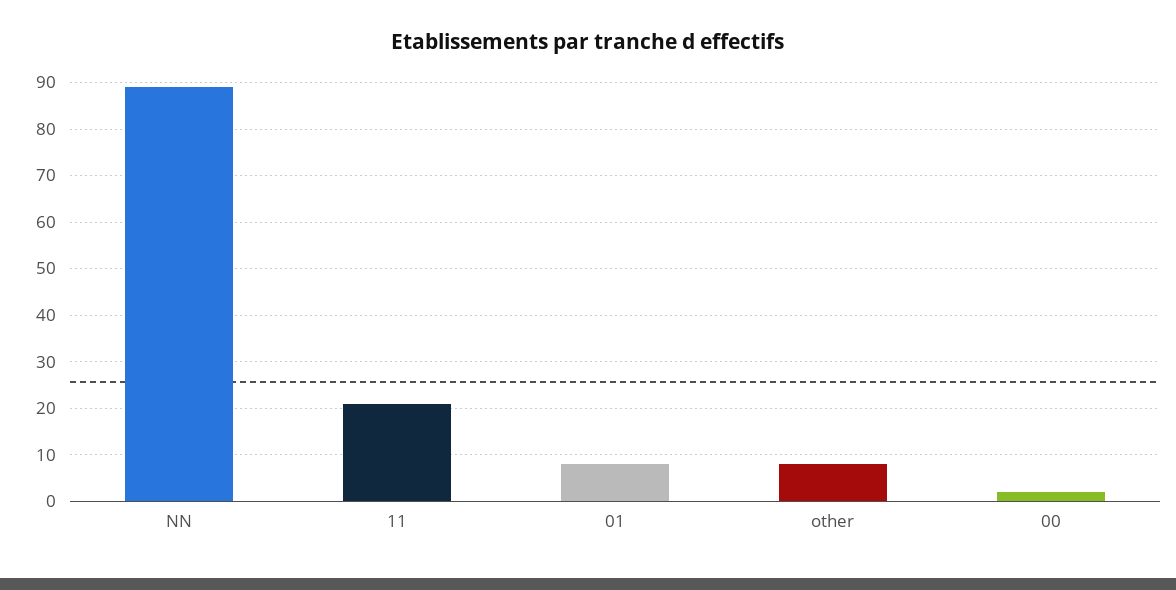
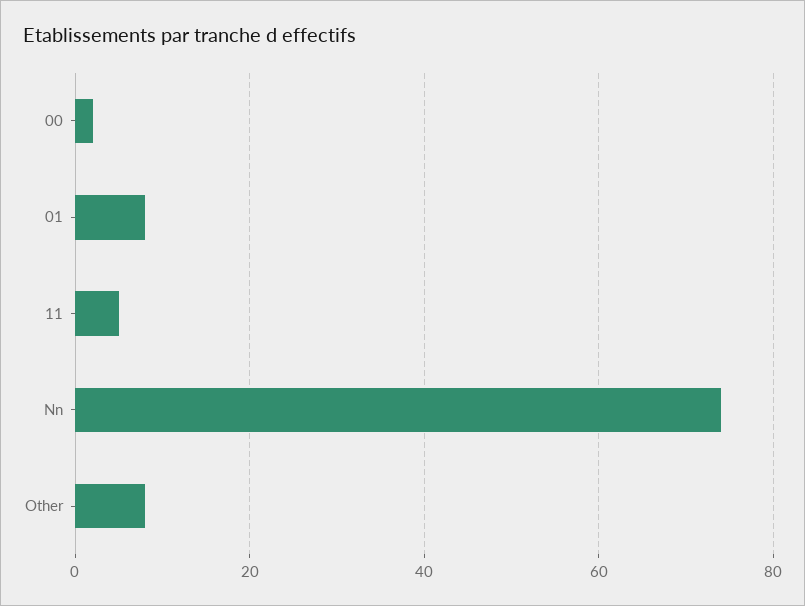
  {
-   "NN": 90,
+   "NN": 75,
-   "11": 20,
+   "11": 5,
    "01": 10,
    "other": 10,
    "00": 0
  }

